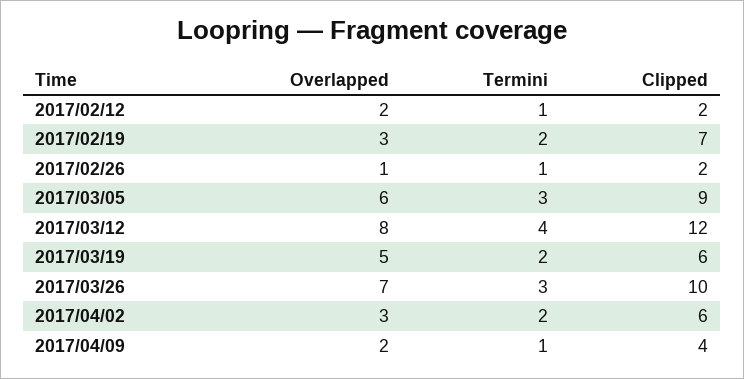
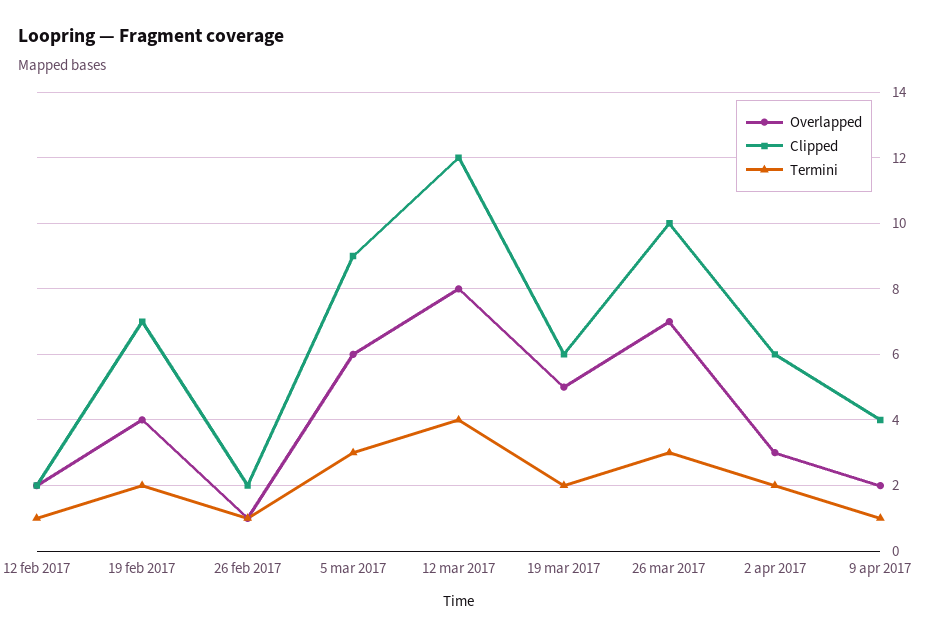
  {
    "Overlapped": {
      "2017/02/12": 2,
-     "2017/02/19": 3,
+     "2017/02/19": 4,
      "2017/02/26": 1,
      "2017/03/05": 6,
      "2017/03/12": 8,
      "2017/03/19": 5,
      "2017/03/26": 7,
      "2017/04/02": 3,
      "2017/04/09": 2
    },
    "Termini": {
      "2017/02/12": 1,
      "2017/02/19": 2,
      "2017/02/26": 1,
      "2017/03/05": 3,
      "2017/03/12": 4,
      "2017/03/19": 2,
      "2017/03/26": 3,
      "2017/04/02": 2,
      "2017/04/09": 1
    },
    "Clipped": {
      "2017/02/12": 2,
      "2017/02/19": 7,
      "2017/02/26": 2,
      "2017/03/05": 9,
      "2017/03/12": 12,
      "2017/03/19": 6,
      "2017/03/26": 10,
      "2017/04/02": 6,
      "2017/04/09": 4
    }
  }

